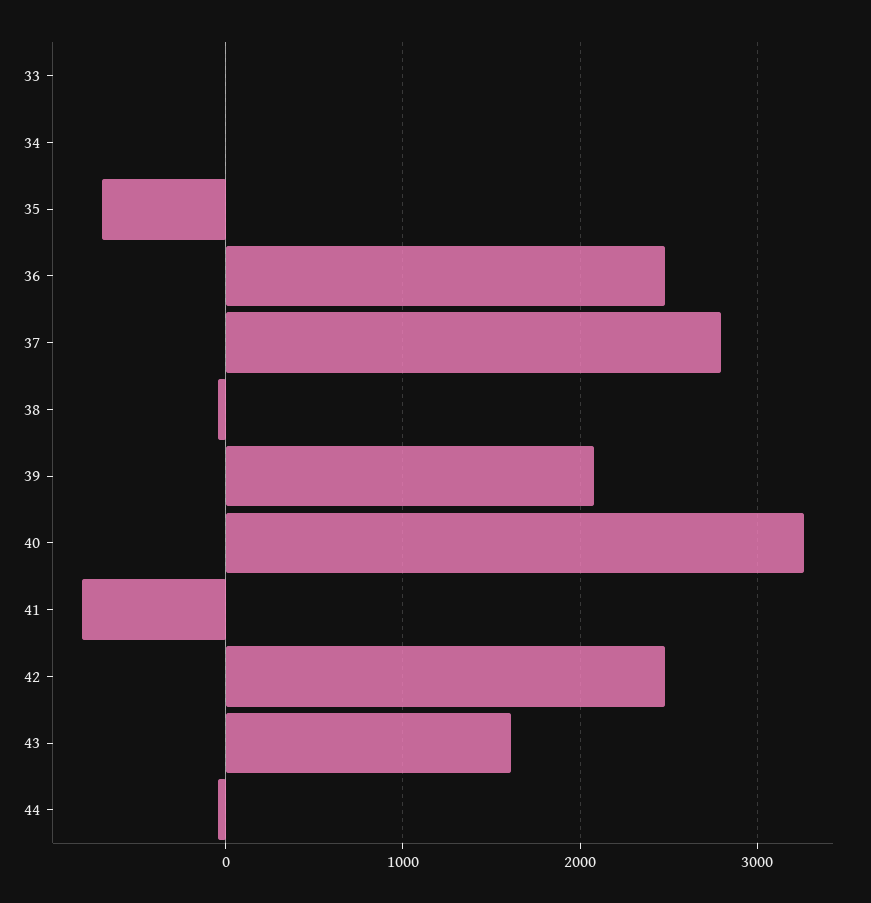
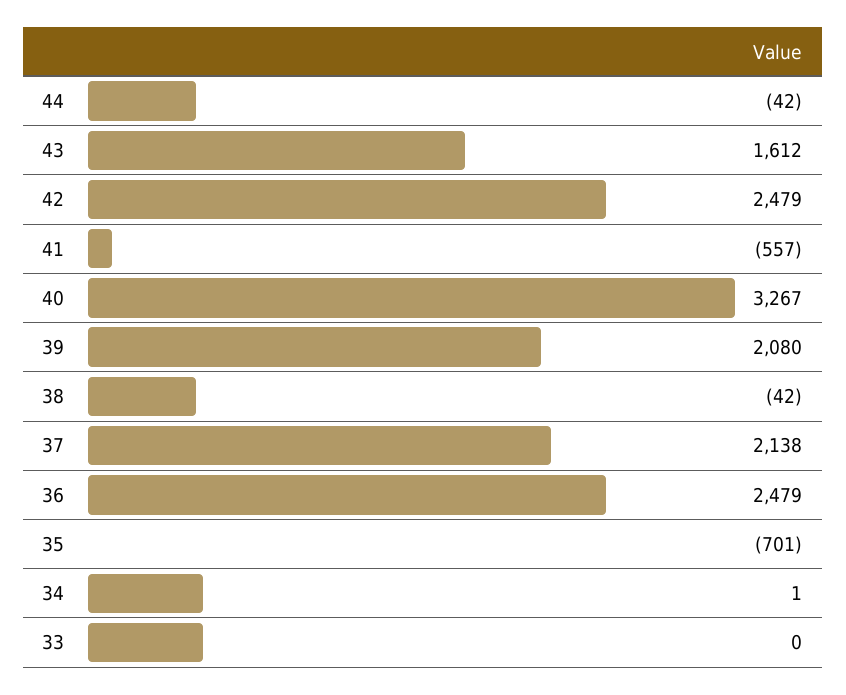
  {
    "33": 0,
    "34": 1,
    "35": -701,
    "36": 2479,
-   "37": 2800,
+   "37": 2138,
    "38": -42,
    "39": 2080,
    "40": 3267,
-   "41": -800,
+   "41": -557,
    "42": 2479,
    "43": 1612,
    "44": -42
  }

